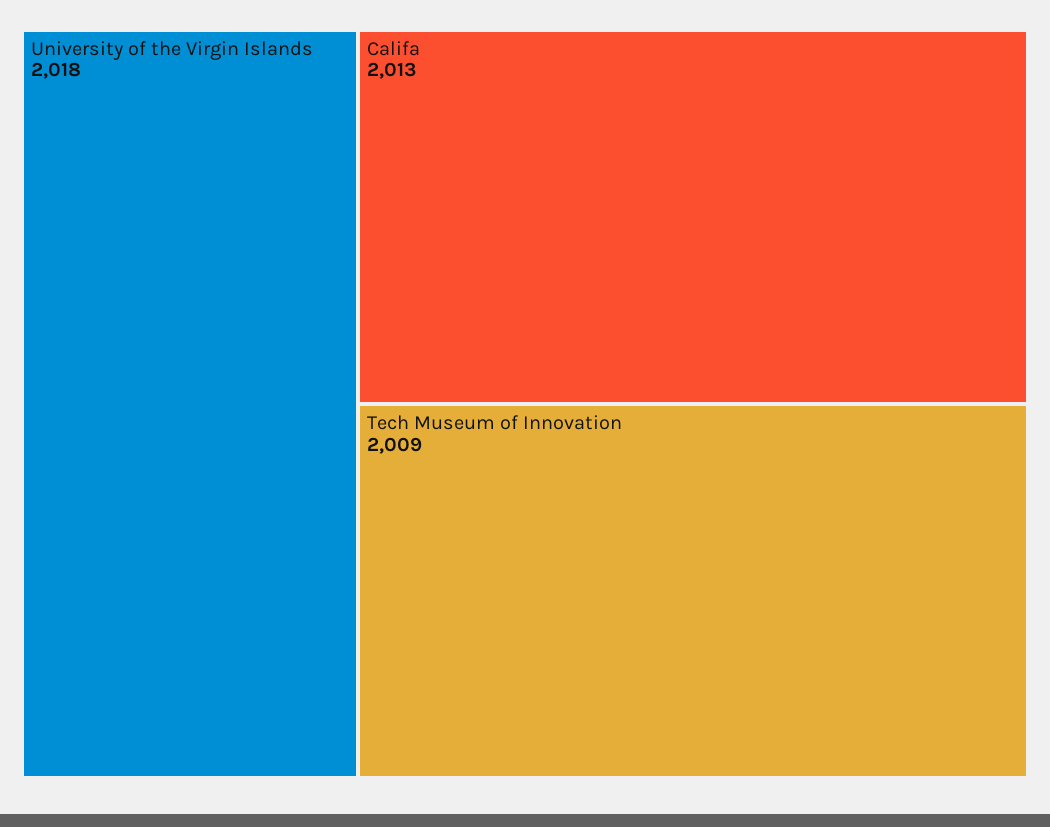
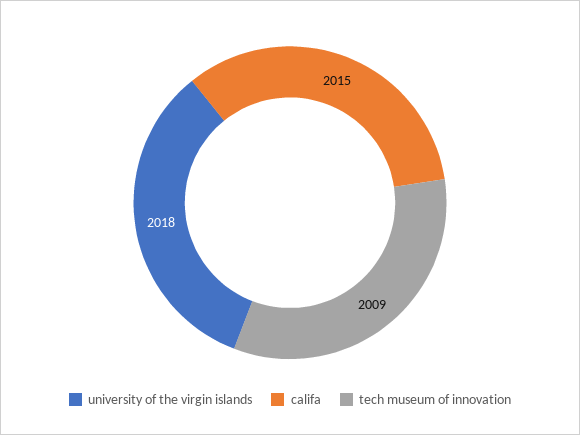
  {
    "University of the Virgin Islands": 2018,
-   "Califa": 2013,
+   "Califa": 2015,
    "Tech Museum of Innovation": 2009
  }

